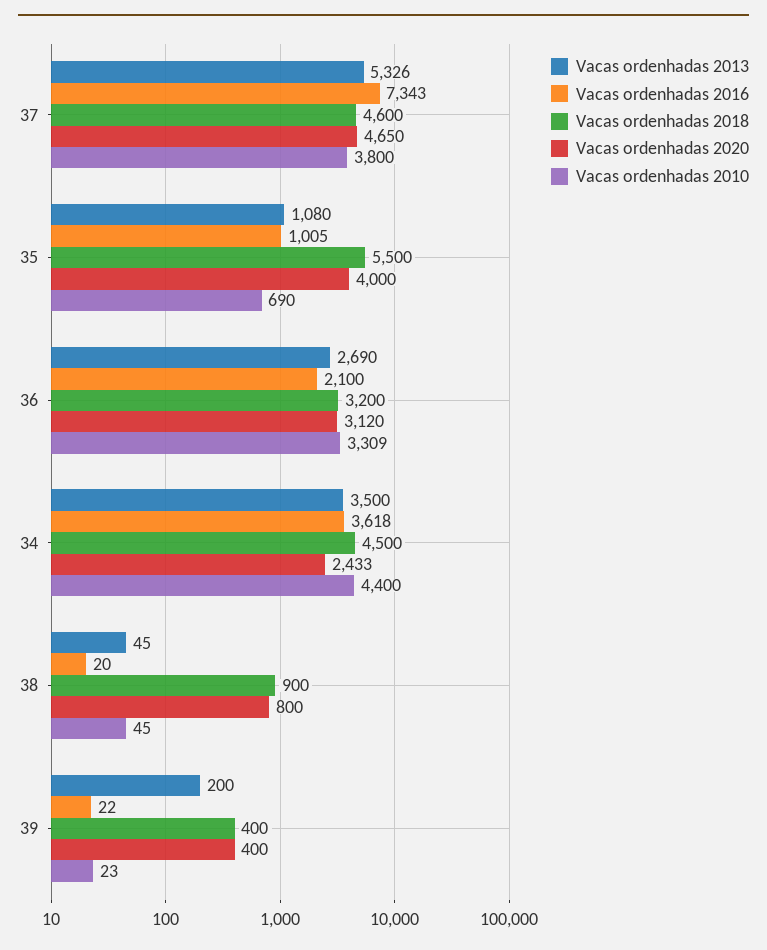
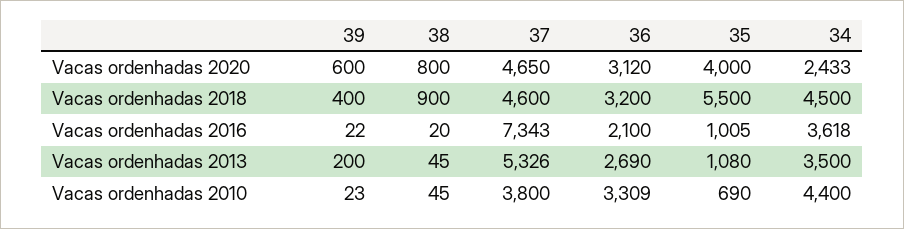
  {
    "Vacas ordenhadas 2013": {
      "37": 5326,
      "35": 1080,
      "36": 2690,
      "34": 3500,
      "38": 45,
      "39": 200
    },
    "Vacas ordenhadas 2016": {
      "37": 7343,
      "35": 1005,
      "36": 2100,
      "34": 3618,
      "38": 20,
      "39": 22
    },
    "Vacas ordenhadas 2018": {
      "37": 4600,
      "35": 5500,
      "36": 3200,
      "34": 4500,
      "38": 900,
      "39": 400
    },
    "Vacas ordenhadas 2020": {
      "37": 4650,
      "35": 4000,
      "36": 3120,
      "34": 2433,
      "38": 800,
-     "39": 400
+     "39": 600
    },
    "Vacas ordenhadas 2010": {
      "37": 3800,
      "35": 690,
      "36": 3309,
      "34": 4400,
      "38": 45,
      "39": 23
    }
  }

